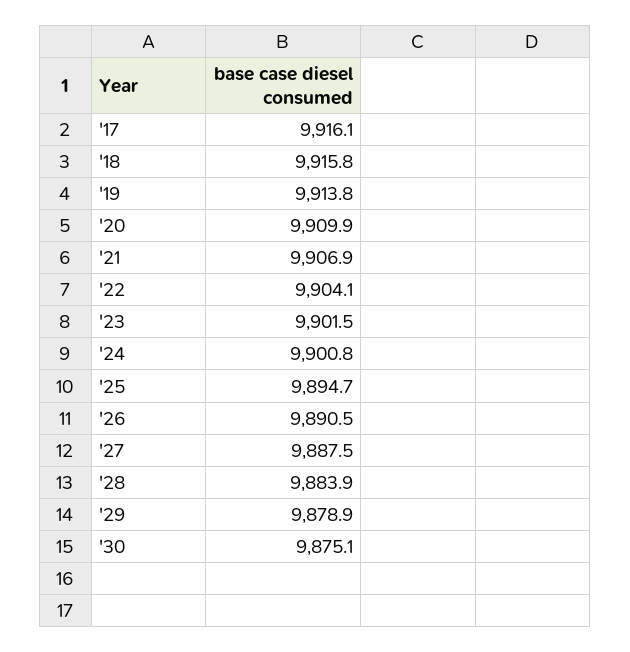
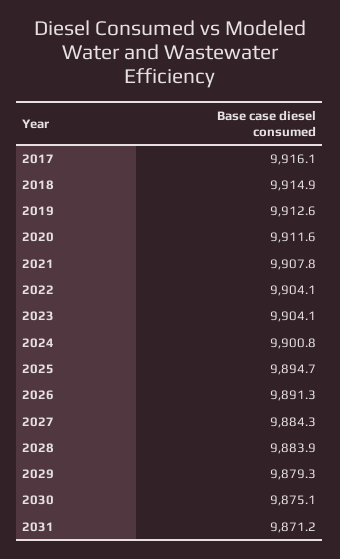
  {
    "'17": 9916.1,
-   "'18": 9915.8,
+   "'18": 9914.9,
-   "'19": 9913.8,
+   "'19": 9912.6,
-   "'20": 9909.9,
+   "'20": 9911.6,
-   "'21": 9906.9,
+   "'21": 9907.8,
    "'22": 9904.1,
-   "'23": 9901.5,
+   "'23": 9904.1,
    "'24": 9900.8,
    "'25": 9894.7,
-   "'26": 9890.5,
+   "'26": 9891.3,
-   "'27": 9887.5,
+   "'27": 9884.3,
    "'28": 9883.9,
-   "'29": 9878.9,
+   "'29": 9879.3,
-   "'30": 9875.1
+   "'30": 9875.1,
+   "2031": 9871.2
  }

